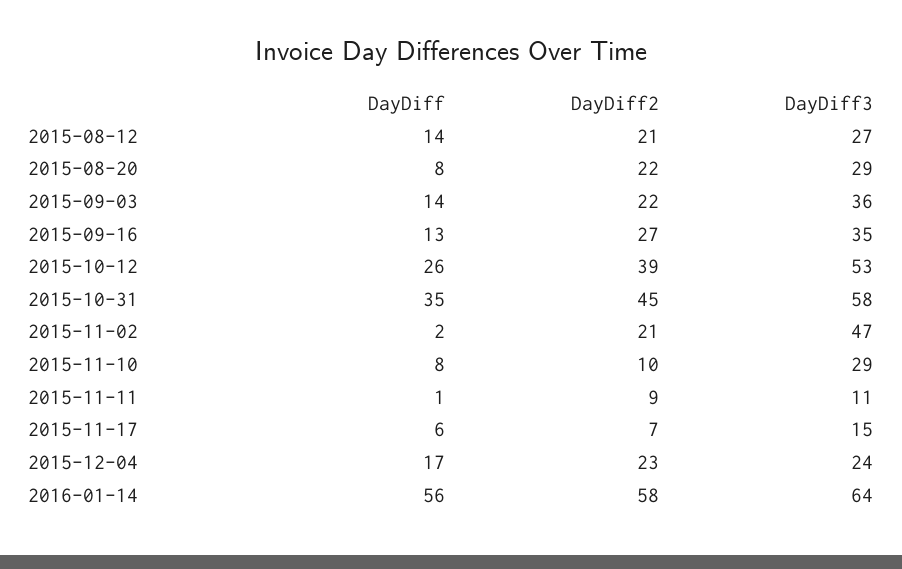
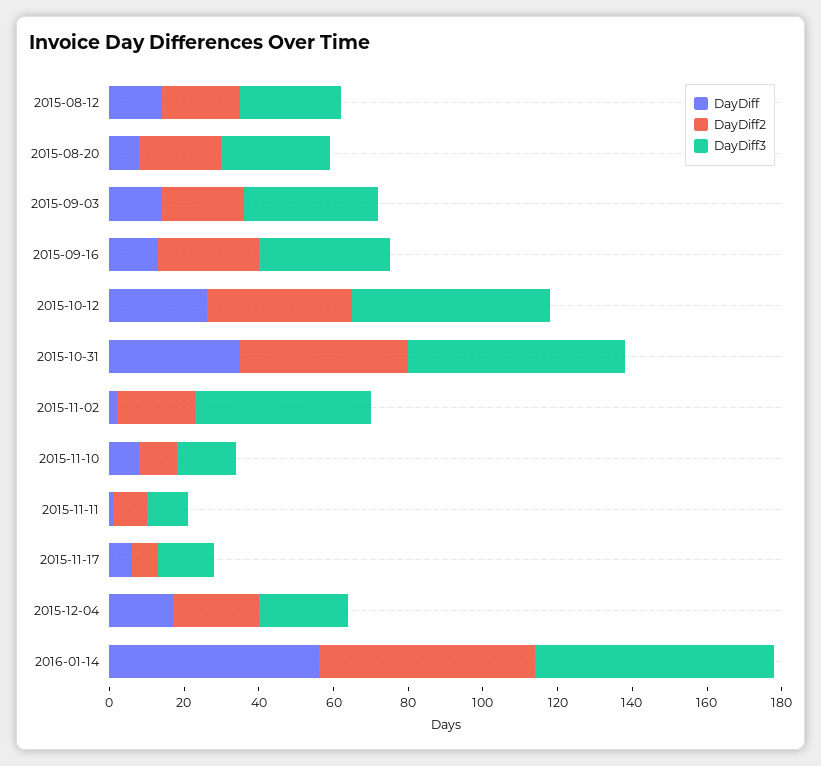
  {
    "DayDiff": {
      "2015-08-12": 14,
      "2015-08-20": 8,
      "2015-09-03": 14,
      "2015-09-16": 13,
      "2015-10-12": 26,
      "2015-10-31": 35,
      "2015-11-02": 2,
      "2015-11-10": 8,
      "2015-11-11": 1,
      "2015-11-17": 6,
      "2015-12-04": 17,
      "2016-01-14": 56
    },
    "DayDiff2": {
      "2015-08-12": 21,
      "2015-08-20": 22,
      "2015-09-03": 22,
      "2015-09-16": 27,
      "2015-10-12": 39,
      "2015-10-31": 45,
      "2015-11-02": 21,
      "2015-11-10": 10,
      "2015-11-11": 9,
      "2015-11-17": 7,
      "2015-12-04": 23,
      "2016-01-14": 58
    },
    "DayDiff3": {
      "2015-08-12": 27,
      "2015-08-20": 29,
      "2015-09-03": 36,
      "2015-09-16": 35,
      "2015-10-12": 53,
      "2015-10-31": 58,
      "2015-11-02": 47,
-     "2015-11-10": 29,
+     "2015-11-10": 15,
      "2015-11-11": 11,
      "2015-11-17": 15,
      "2015-12-04": 24,
      "2016-01-14": 64
    }
  }

